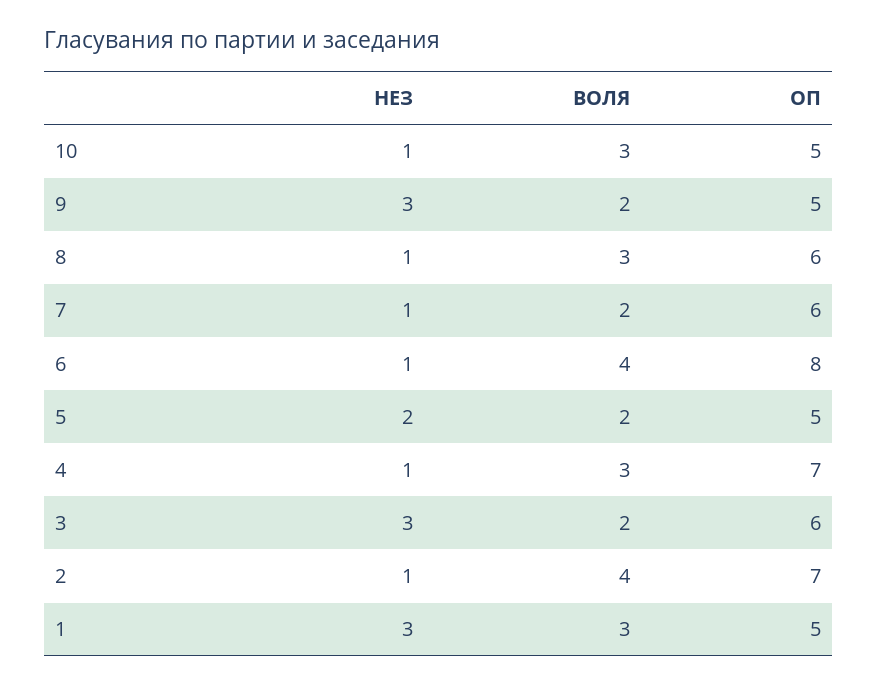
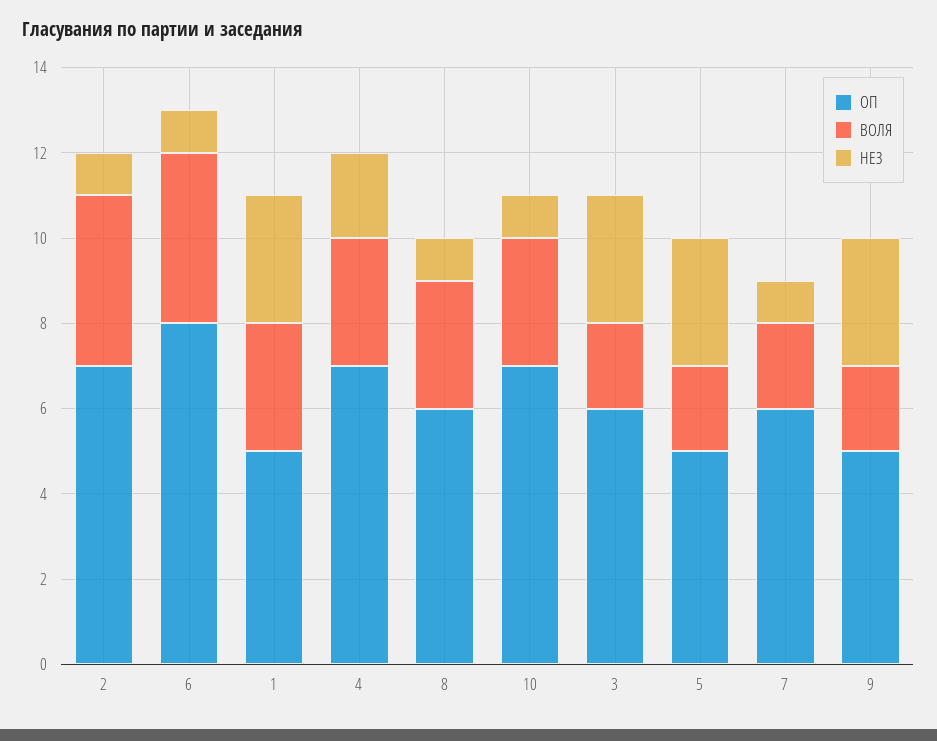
  {
    "НЕЗ": {
      "10": 1,
      "9": 3,
      "8": 1,
      "7": 1,
      "6": 1,
-     "5": 2,
+     "5": 3,
-     "4": 1,
+     "4": 2,
      "3": 3,
      "2": 1,
      "1": 3
    },
    "ВОЛЯ": {
      "10": 3,
      "9": 2,
      "8": 3,
      "7": 2,
      "6": 4,
      "5": 2,
      "4": 3,
      "3": 2,
      "2": 4,
      "1": 3
    },
    "ОП": {
-     "10": 5,
+     "10": 7,
      "9": 5,
      "8": 6,
      "7": 6,
      "6": 8,
      "5": 5,
      "4": 7,
      "3": 6,
      "2": 7,
      "1": 5
    }
  }

